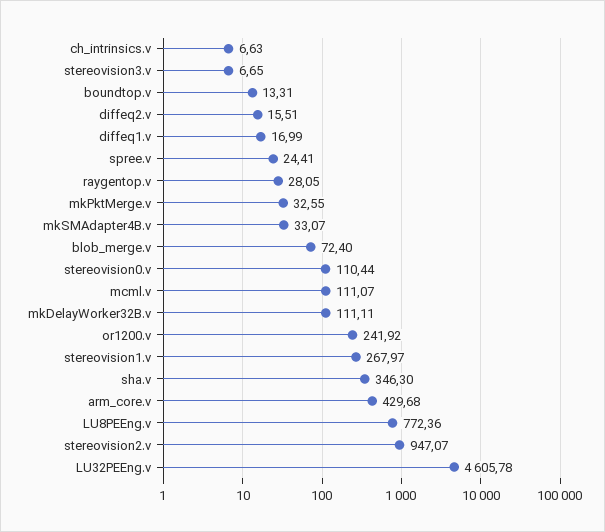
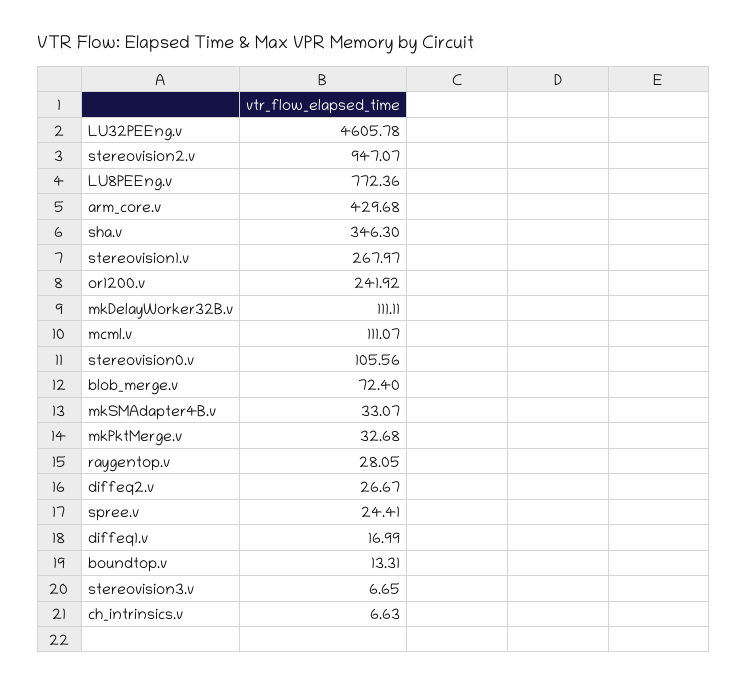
  {
    "ch_intrinsics.v": 6.63,
    "stereovision3.v": 6.65,
    "boundtop.v": 13.31,
-   "diffeq2.v": 15.51,
+   "diffeq2.v": 26.67,
    "diffeq1.v": 16.99,
    "spree.v": 24.41,
    "raygentop.v": 28.05,
-   "mkPktMerge.v": 32.55,
+   "mkPktMerge.v": 32.68,
    "mkSMAdapter4B.v": 33.07,
    "blob_merge.v": 72.4,
-   "stereovision0.v": 110.44,
+   "stereovision0.v": 105.56,
    "mcml.v": 111.07,
    "mkDelayWorker32B.v": 111.11,
    "or1200.v": 241.92,
    "stereovision1.v": 267.97,
    "sha.v": 346.3,
    "arm_core.v": 429.68,
    "LU8PEEng.v": 772.36,
    "stereovision2.v": 947.07,
    "LU32PEEng.v": 4605.78
  }

